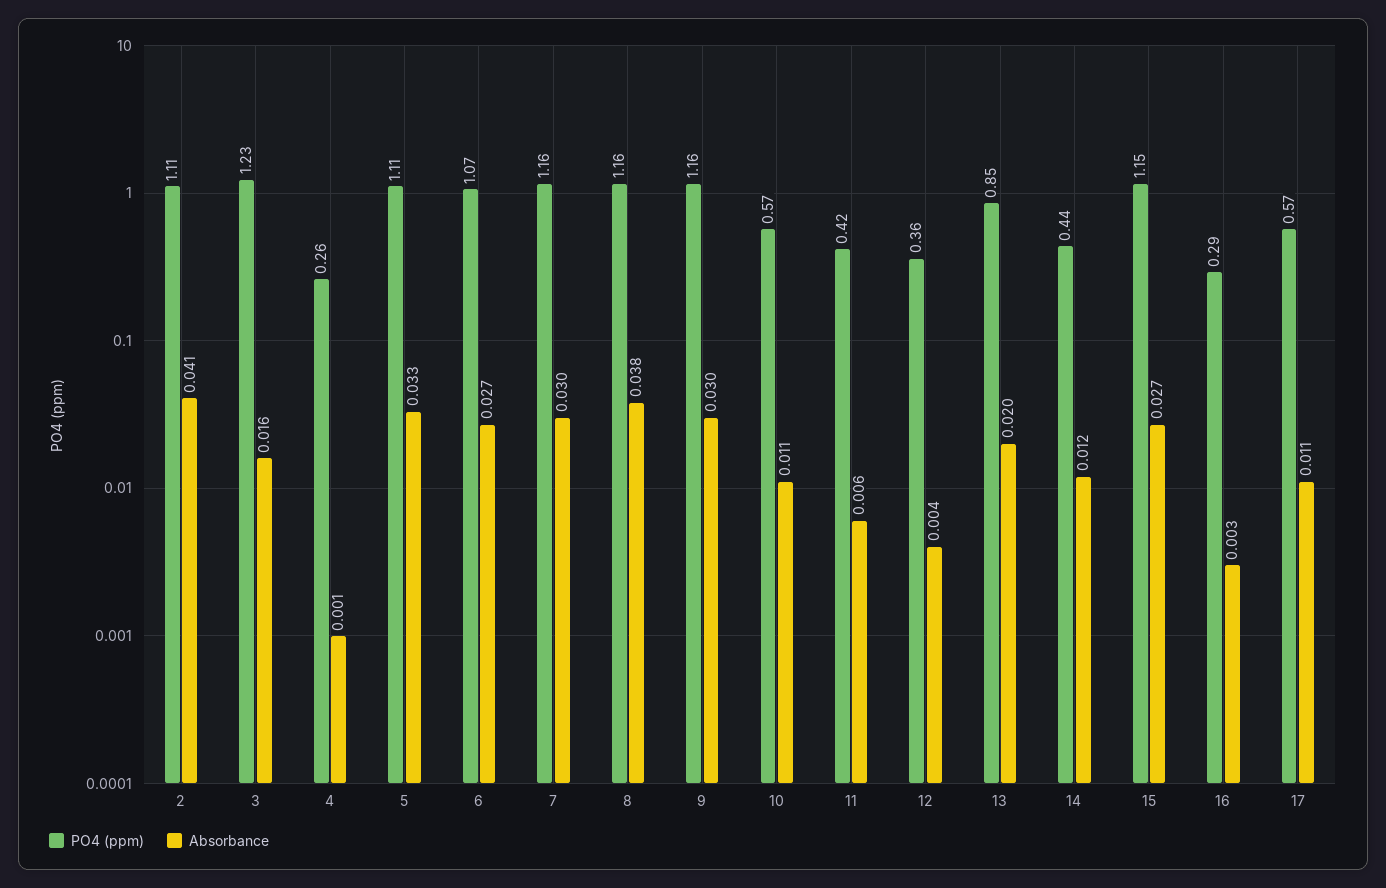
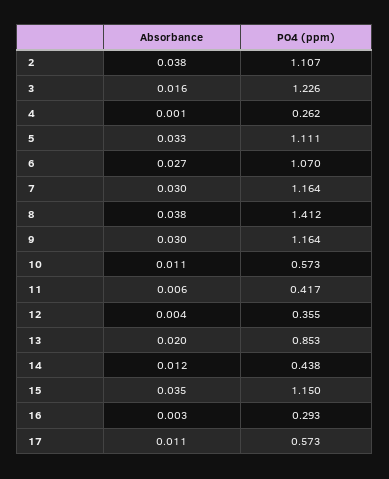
  {
    "PO4 (ppm)": {
      "2": 1.107,
      "3": 1.226,
      "4": 0.262,
      "5": 1.111,
      "6": 1.07,
      "7": 1.164,
-     "8": 1.16,
+     "8": 1.412,
      "9": 1.164,
      "10": 0.573,
      "11": 0.417,
      "12": 0.355,
      "13": 0.853,
      "14": 0.438,
      "15": 1.15,
      "16": 0.293,
      "17": 0.573
    },
    "Absorbance": {
-     "2": 0.041,
+     "2": 0.038,
      "3": 0.016,
      "4": 0.001,
      "5": 0.033,
      "6": 0.027,
      "7": 0.03,
      "8": 0.038,
      "9": 0.03,
      "10": 0.011,
      "11": 0.006,
      "12": 0.004,
      "13": 0.02,
      "14": 0.012,
-     "15": 0.027,
+     "15": 0.035,
      "16": 0.003,
      "17": 0.011
    }
  }

